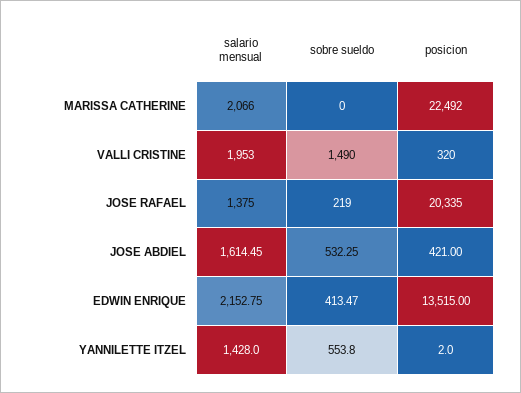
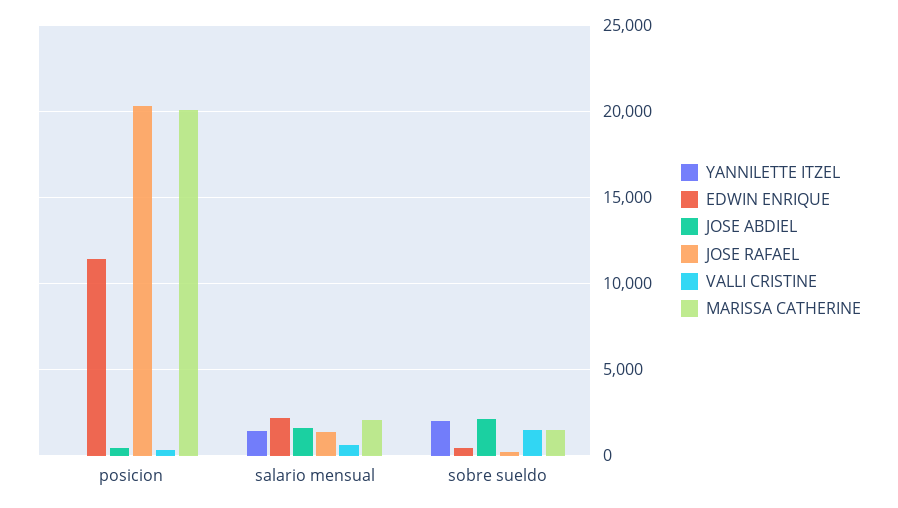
  {
    "MARISSA CATHERINE": {
      "salario mensual": 2066,
-     "sobre sueldo": 0,
+     "sobre sueldo": 1500,
-     "posicion": 22492
+     "posicion": 20000
    },
    "VALLI CRISTINE": {
-     "salario mensual": 1953,
+     "salario mensual": 500,
      "sobre sueldo": 1490,
      "posicion": 320
    },
    "JOSE RAFAEL": {
      "salario mensual": 1375,
      "sobre sueldo": 219,
      "posicion": 20335
    },
    "JOSE ABDIEL": {
      "salario mensual": 1614.45,
-     "sobre sueldo": 532.25,
+     "sobre sueldo": 2000,
      "posicion": 421
    },
    "EDWIN ENRIQUE": {
      "salario mensual": 2152.75,
      "sobre sueldo": 413.47,
-     "posicion": 13515
+     "posicion": 11500
    },
    "YANNILETTE ITZEL": {
      "salario mensual": 1428,
-     "sobre sueldo": 553.8,
+     "sobre sueldo": 2000,
      "posicion": 2
    }
  }

